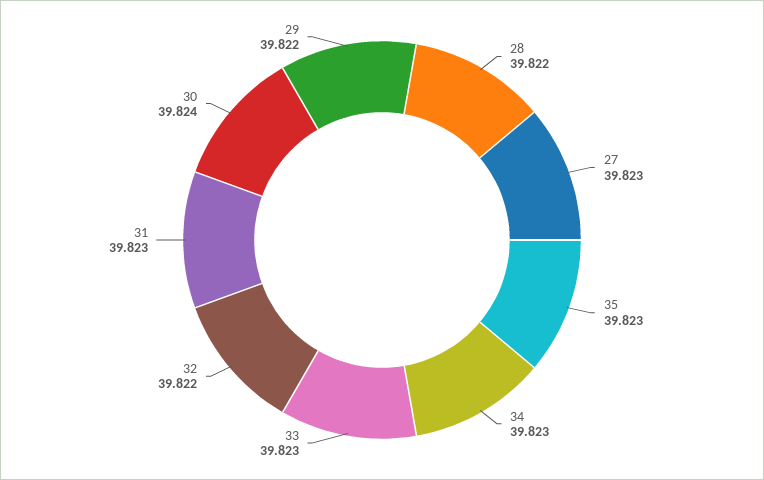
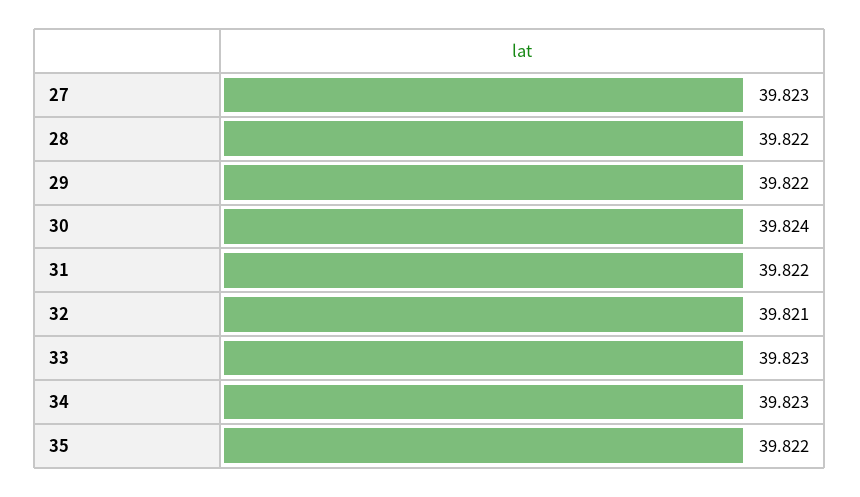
  {
    "28": 39.822,
    "27": 39.823,
-   "35": 39.823,
+   "35": 39.822,
    "34": 39.823,
    "33": 39.823,
-   "32": 39.822,
+   "32": 39.821,
-   "31": 39.823,
+   "31": 39.822,
    "30": 39.824,
    "29": 39.822
  }

